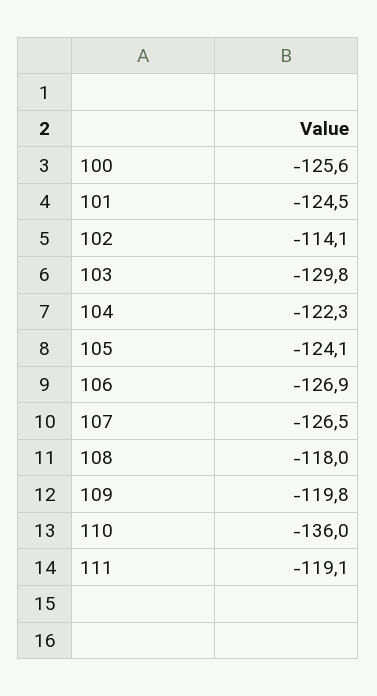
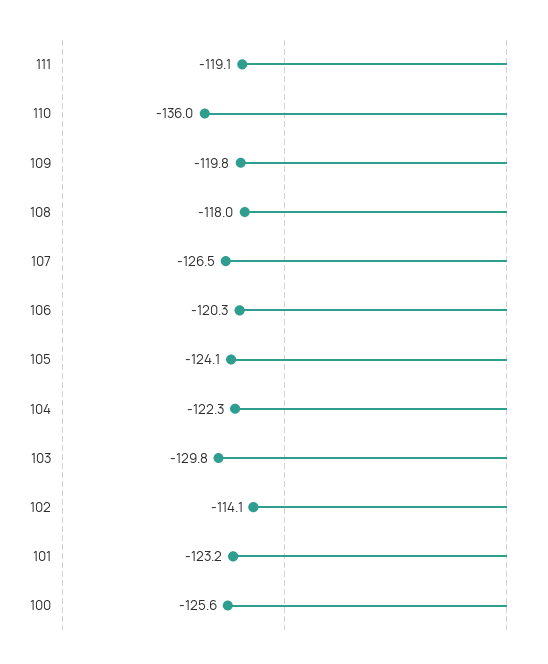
  {
    "100": -125.6,
-   "101": -124.5,
+   "101": -123.2,
    "102": -114.1,
    "103": -129.8,
    "104": -122.3,
    "105": -124.1,
-   "106": -126.9,
+   "106": -120.3,
    "107": -126.5,
    "108": -118,
    "109": -119.8,
    "110": -136,
    "111": -119.1
  }

